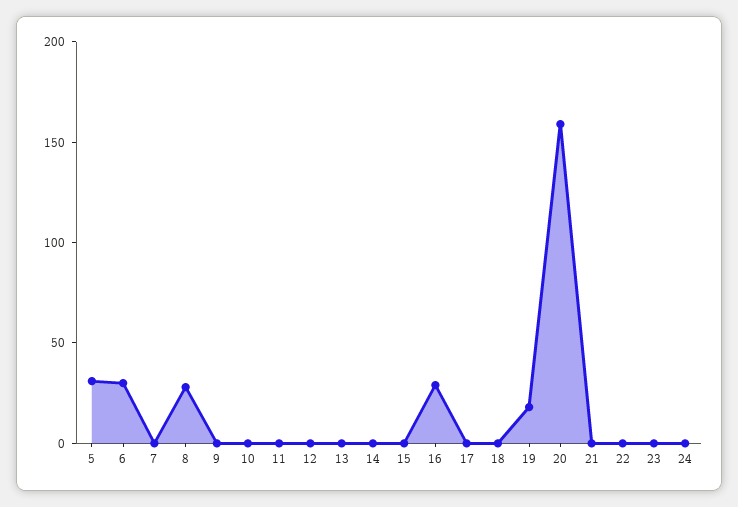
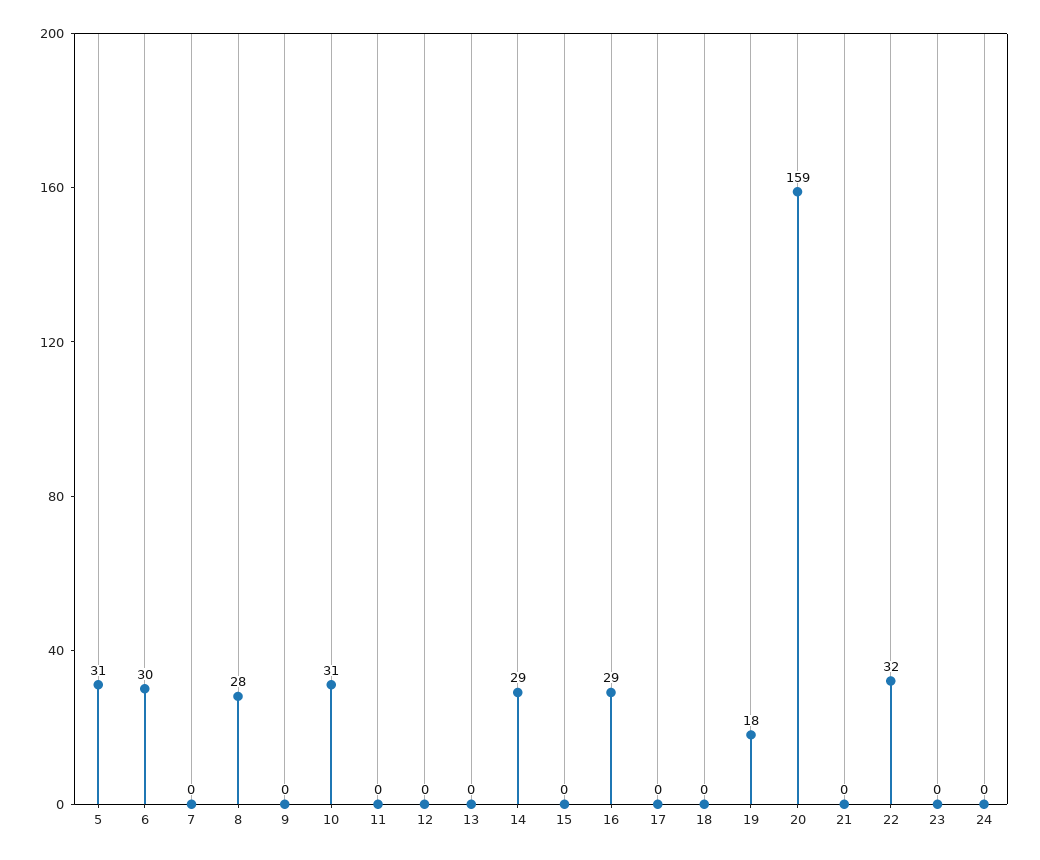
  {
    "5": 31,
    "6": 30,
    "7": 0,
    "8": 28,
    "9": 0,
-   "10": 0,
+   "10": 31,
    "11": 0,
    "12": 0,
    "13": 0,
-   "14": 0,
+   "14": 29,
    "15": 0,
    "16": 29,
    "17": 0,
    "18": 0,
    "19": 18,
    "20": 159,
    "21": 0,
-   "22": 0,
+   "22": 32,
    "23": 0,
    "24": 0
  }

